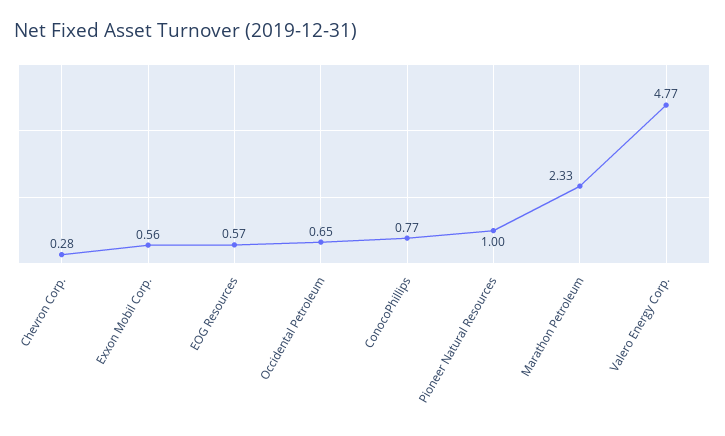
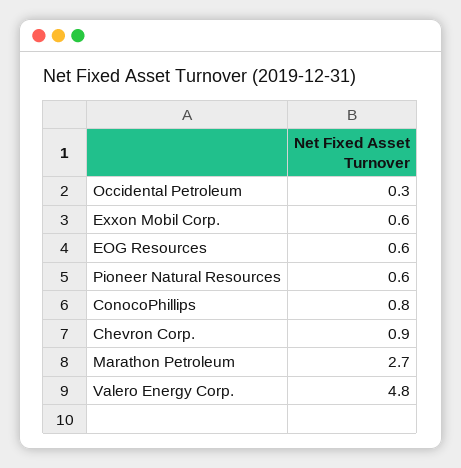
  {
-   "Chevron Corp.": 0.28,
+   "Chevron Corp.": 0.9,
    "Exxon Mobil Corp.": 0.56,
    "EOG Resources": 0.57,
-   "Occidental Petroleum": 0.65,
+   "Occidental Petroleum": 0.3,
    "ConocoPhillips": 0.77,
-   "Pioneer Natural Resources": 1,
+   "Pioneer Natural Resources": 0.6,
-   "Marathon Petroleum": 2.33,
+   "Marathon Petroleum": 2.7,
    "Valero Energy Corp.": 4.77
  }

